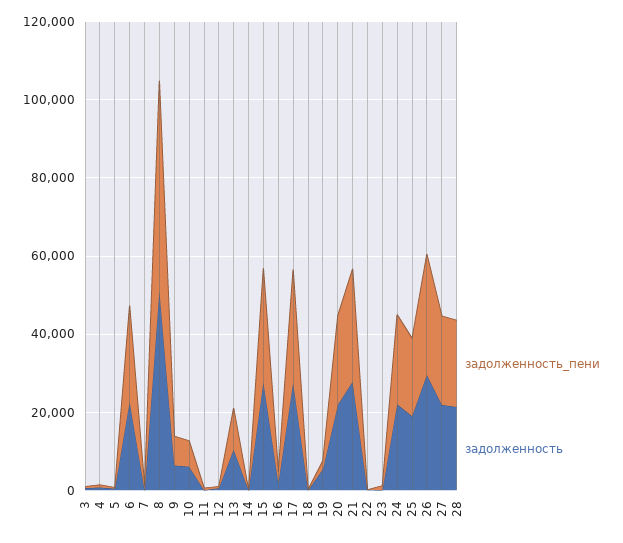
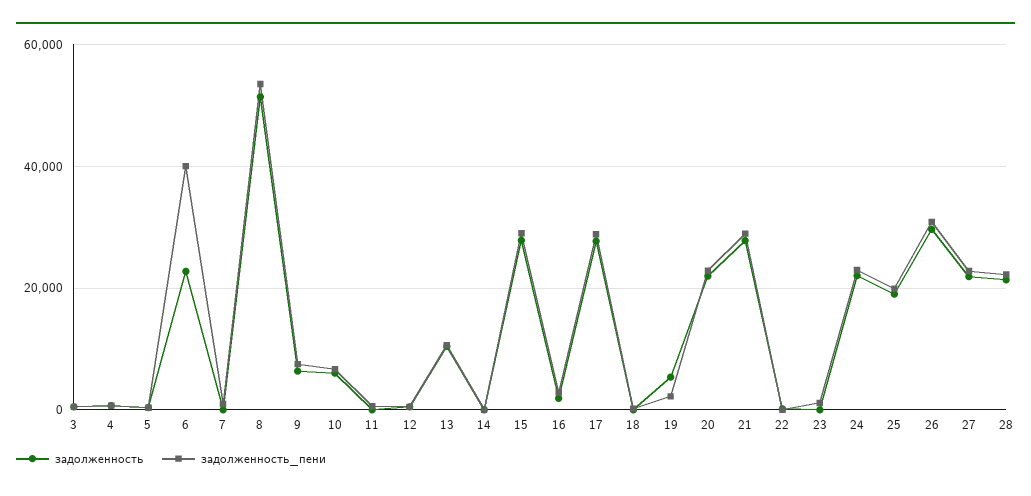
  {
    "задолженность_пени": {
      "3": 0,
      "4": 0,
      "5": 0,
-     "6": 25000,
+     "6": 40000,
      "7": 0,
      "8": 54000,
      "9": 8000,
      "10": 6000,
      "11": 0,
      "12": 0,
      "13": 10000,
      "14": 0,
      "15": 28000,
      "16": 2000,
      "17": 28000,
      "18": 0,
      "19": 2000,
      "20": 22000,
      "21": 28000,
      "22": 0,
      "23": 2000,
      "24": 22000,
      "25": 20000,
      "26": 30000,
      "27": 22000,
      "28": 22000
    },
    "задолженность": {
      "3": 0,
      "4": 0,
      "5": 0,
      "6": 22000,
      "7": 0,
      "8": 52000,
      "9": 6000,
      "10": 6000,
      "11": 0,
      "12": 0,
      "13": 10000,
      "14": 0,
      "15": 28000,
      "16": 2000,
      "17": 28000,
      "18": 0,
      "19": 6000,
      "20": 22000,
      "21": 28000,
      "22": 0,
      "23": 0,
      "24": 22000,
      "25": 18000,
      "26": 30000,
      "27": 22000,
      "28": 22000
    }
  }

